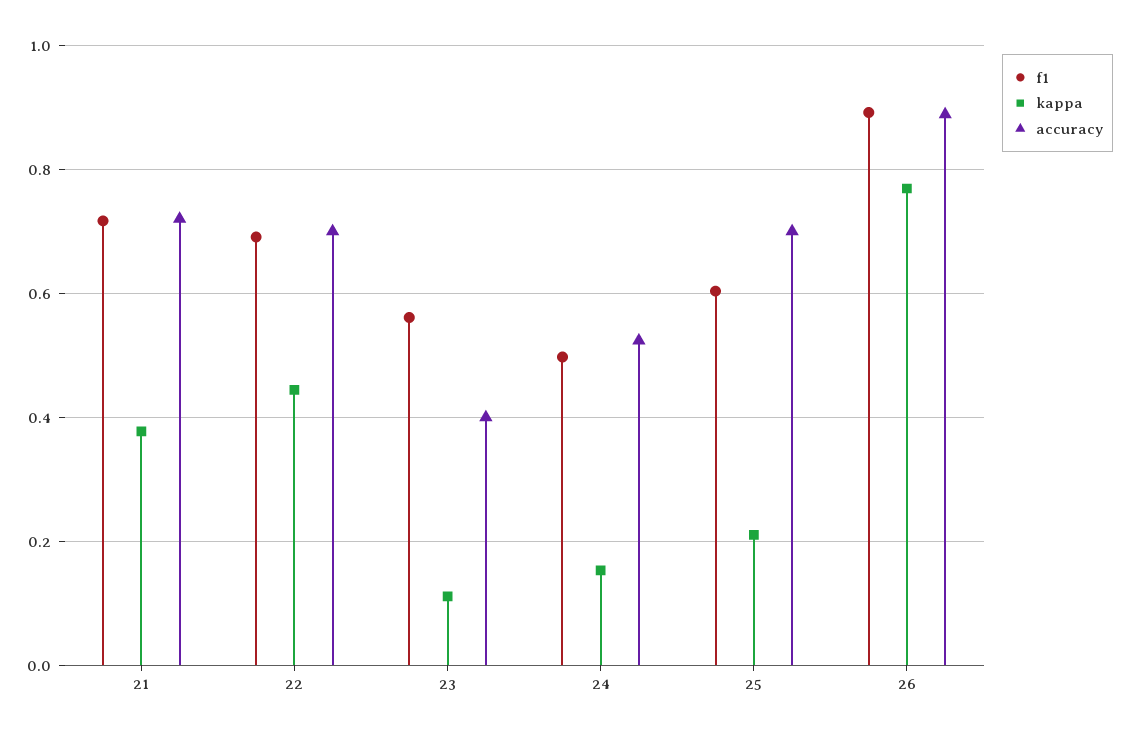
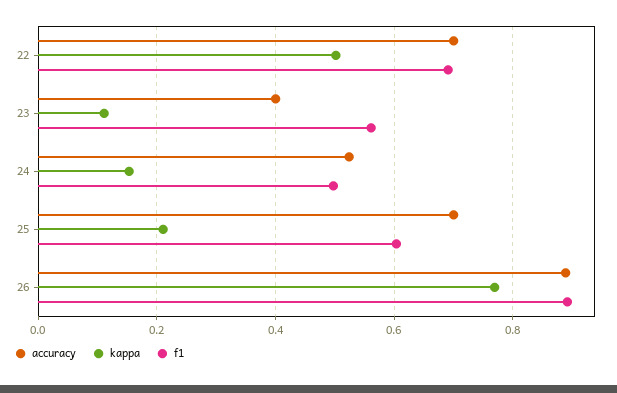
  {
    "f1": {
-     "21": 0.72,
      "22": 0.7,
      "23": 0.56,
      "24": 0.5,
      "25": 0.6,
      "26": 0.9
    },
    "kappa": {
-     "21": 0.38,
-     "22": 0.44,
+     "22": 0.5,
      "23": 0.12,
      "24": 0.16,
      "25": 0.22,
      "26": 0.76
    },
    "accuracy": {
-     "21": 0.72,
      "22": 0.7,
      "23": 0.4,
      "24": 0.52,
      "25": 0.7,
      "26": 0.88
    }
  }

